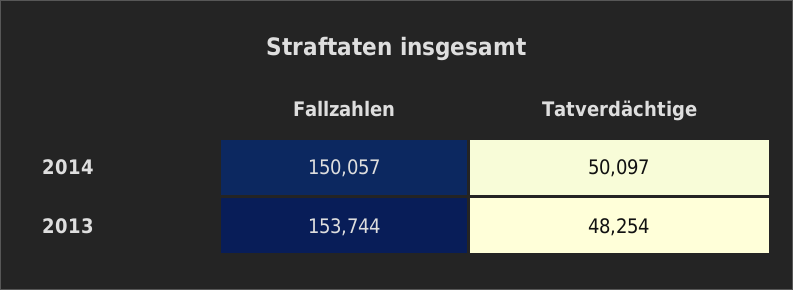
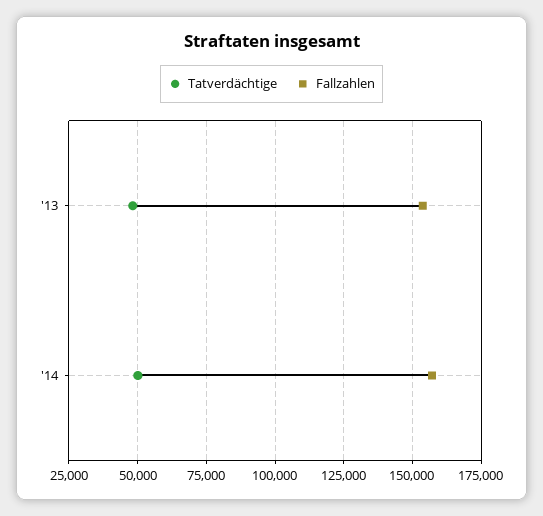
  {
    "Fallzahlen": {
-     "2014": 150057,
+     "2014": 157500,
      "2013": 153744
    },
    "Tatverdächtige": {
      "2014": 50097,
      "2013": 48254
    }
  }

